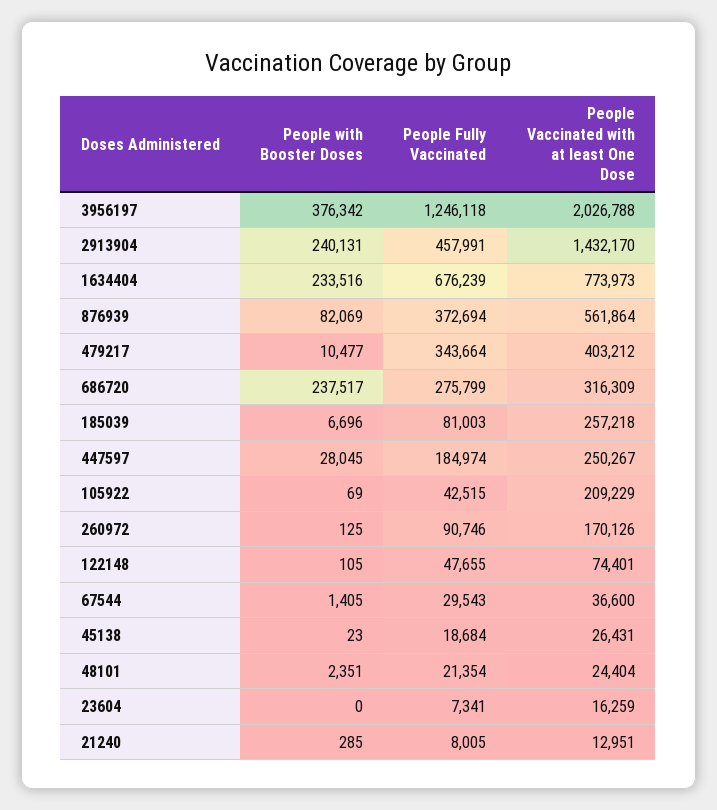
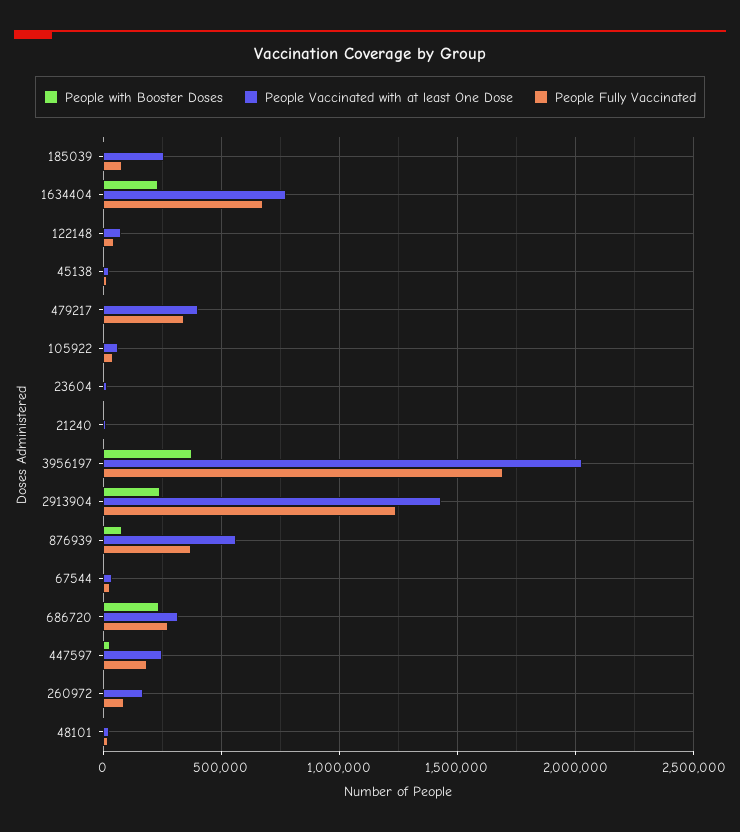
  {
    "People with Booster Doses": {
      "3956197": 376342,
      "2913904": 240131,
      "1634404": 233516,
      "876939": 82069,
      "479217": 10477,
      "686720": 237517,
      "185039": 6696,
      "447597": 28045,
      "105922": 69,
      "260972": 125,
      "122148": 105,
      "67544": 1405,
      "45138": 23,
      "48101": 2351,
      "23604": 0,
      "21240": 285
    },
    "People Fully Vaccinated": {
-     "3956197": 1246118,
+     "3956197": 1700000,
-     "2913904": 457991,
+     "2913904": 1250000,
      "1634404": 676239,
      "876939": 372694,
      "479217": 343664,
      "686720": 275799,
      "185039": 81003,
      "447597": 184974,
      "105922": 42515,
      "260972": 90746,
      "122148": 47655,
      "67544": 29543,
      "45138": 18684,
      "48101": 21354,
      "23604": 7341,
      "21240": 8005
    },
    "People Vaccinated with at least One Dose": {
      "3956197": 2026788,
      "2913904": 1432170,
      "1634404": 773973,
      "876939": 561864,
      "479217": 403212,
      "686720": 316309,
      "185039": 257218,
      "447597": 250267,
-     "105922": 209229,
+     "105922": 50000,
      "260972": 170126,
      "122148": 74401,
      "67544": 36600,
      "45138": 26431,
      "48101": 24404,
      "23604": 16259,
      "21240": 12951
    }
  }

